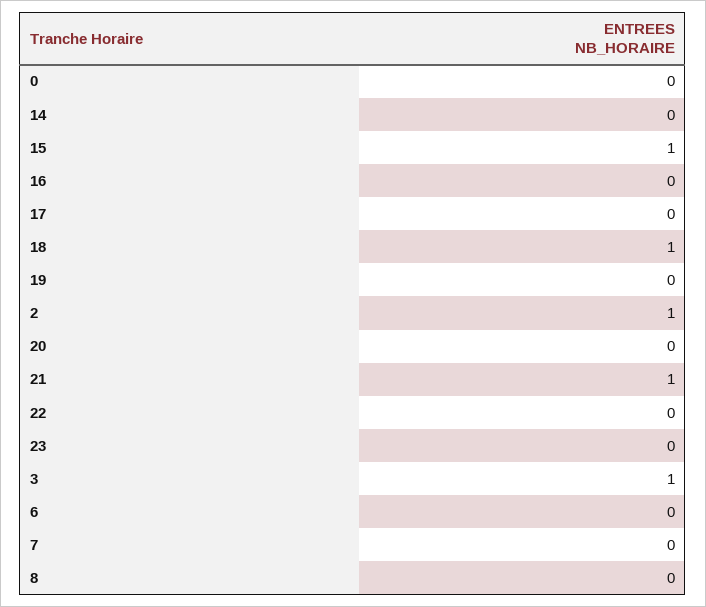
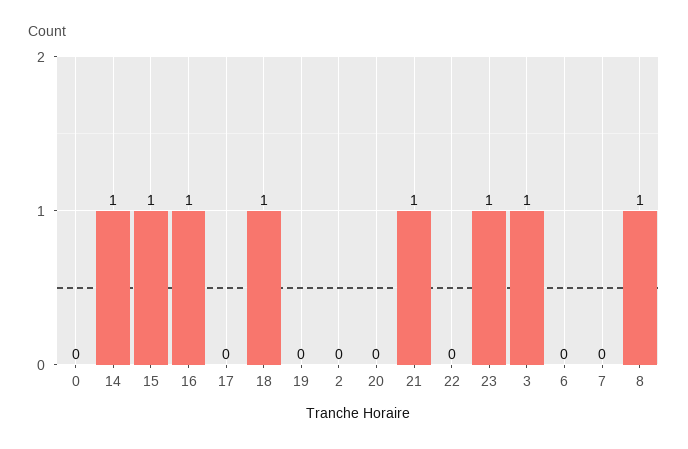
  {
    "0": 0,
-   "14": 0,
+   "14": 1,
    "15": 1,
-   "16": 0,
+   "16": 1,
    "17": 0,
    "18": 1,
    "19": 0,
-   "2": 1,
+   "2": 0,
    "20": 0,
    "21": 1,
    "22": 0,
-   "23": 0,
+   "23": 1,
    "3": 1,
    "6": 0,
    "7": 0,
-   "8": 0
+   "8": 1
  }

